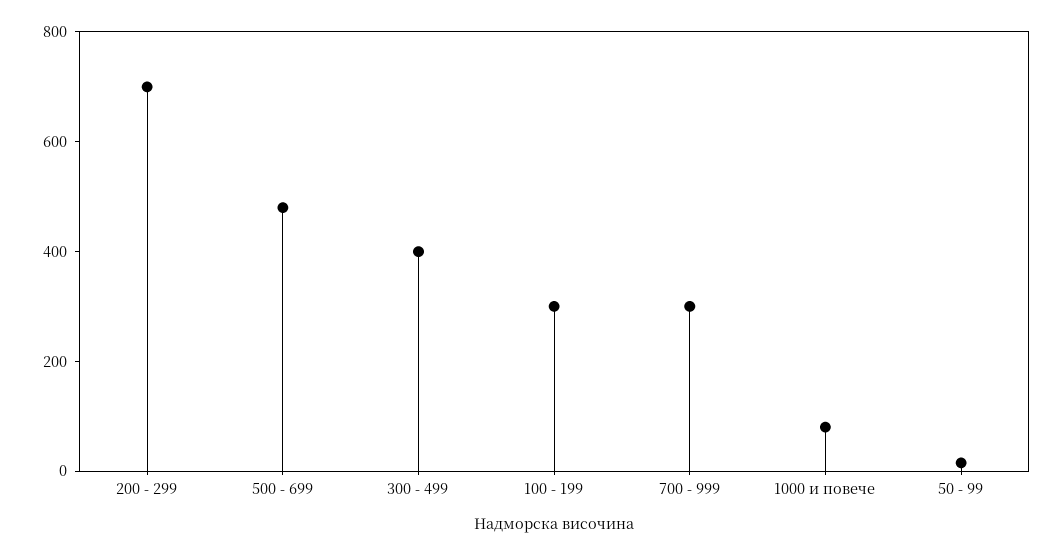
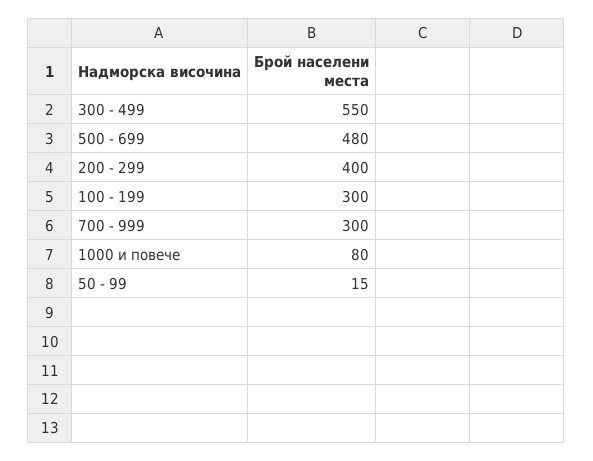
  {
-   "200 - 299": 700,
+   "200 - 299": 400,
    "500 - 699": 480,
-   "300 - 499": 400,
+   "300 - 499": 550,
    "100 - 199": 300,
    "700 - 999": 300,
    "1000 и повече": 80,
    "50 - 99": 15
  }

